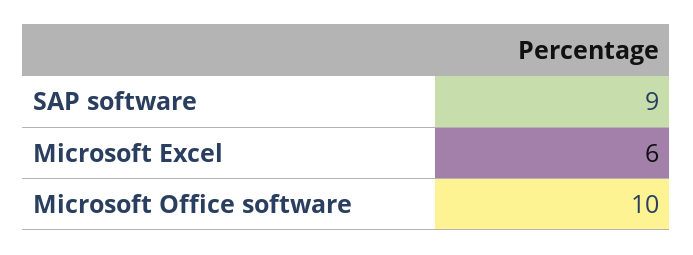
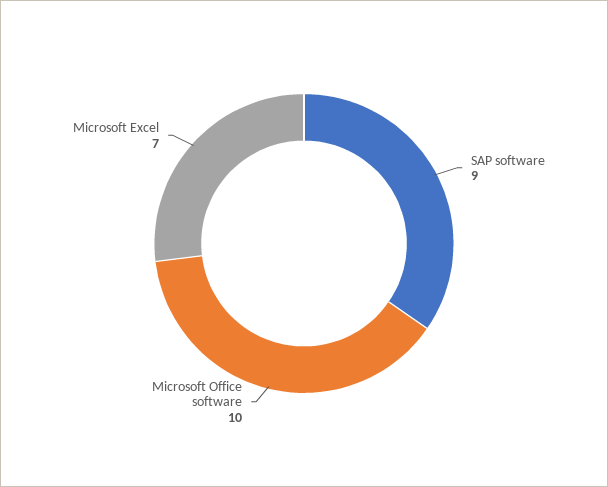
  {
    "SAP software": 9,
-   "Microsoft Excel": 6,
+   "Microsoft Excel": 7,
    "Microsoft Office software": 10
  }

